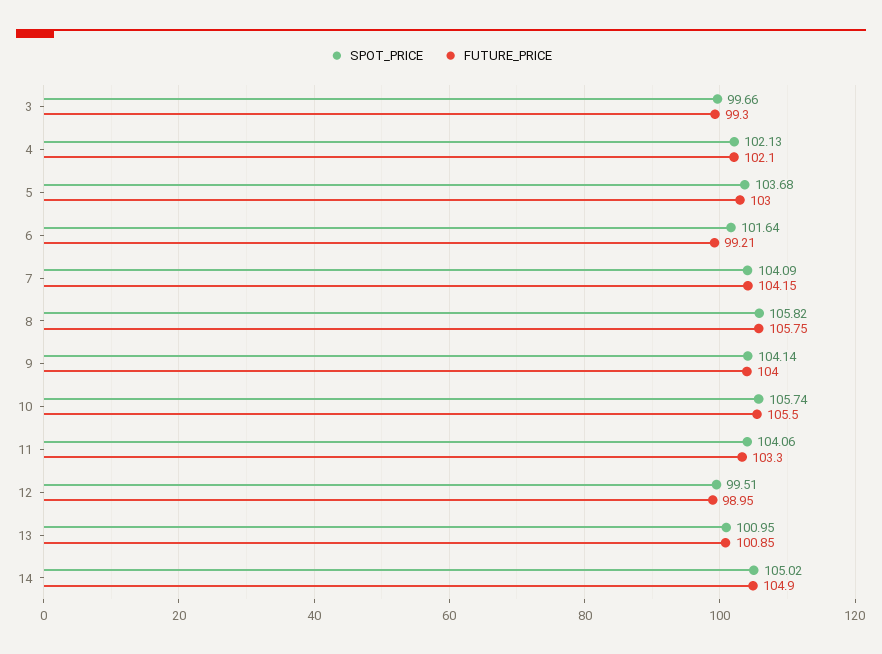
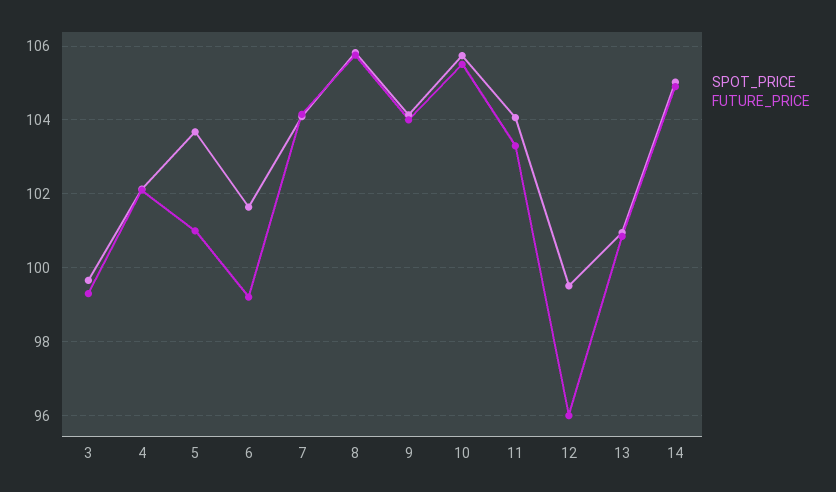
  {
    "SPOT_PRICE": {
      "3": 99.66,
      "4": 102.13,
      "5": 103.68,
      "6": 101.64,
      "7": 104.09,
      "8": 105.82,
      "9": 104.14,
      "10": 105.74,
      "11": 104.06,
      "12": 99.51,
      "13": 100.95,
      "14": 105.02
    },
    "FUTURE_PRICE": {
      "3": 99.3,
      "4": 102.1,
-     "5": 103,
+     "5": 101,
      "6": 99.21,
      "7": 104.15,
      "8": 105.75,
      "9": 104,
      "10": 105.5,
      "11": 103.3,
-     "12": 98.95,
+     "12": 96,
      "13": 100.85,
      "14": 104.9
    }
  }

